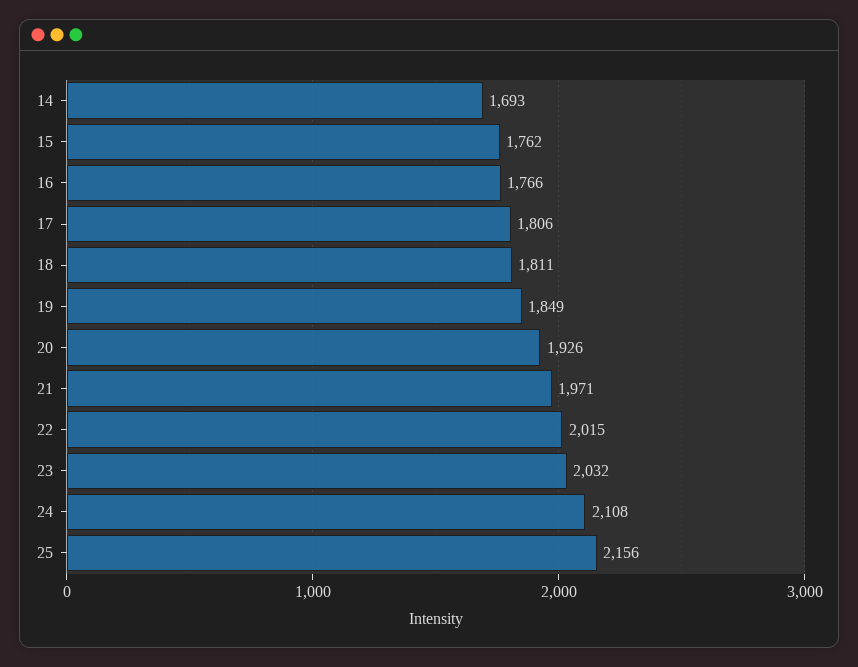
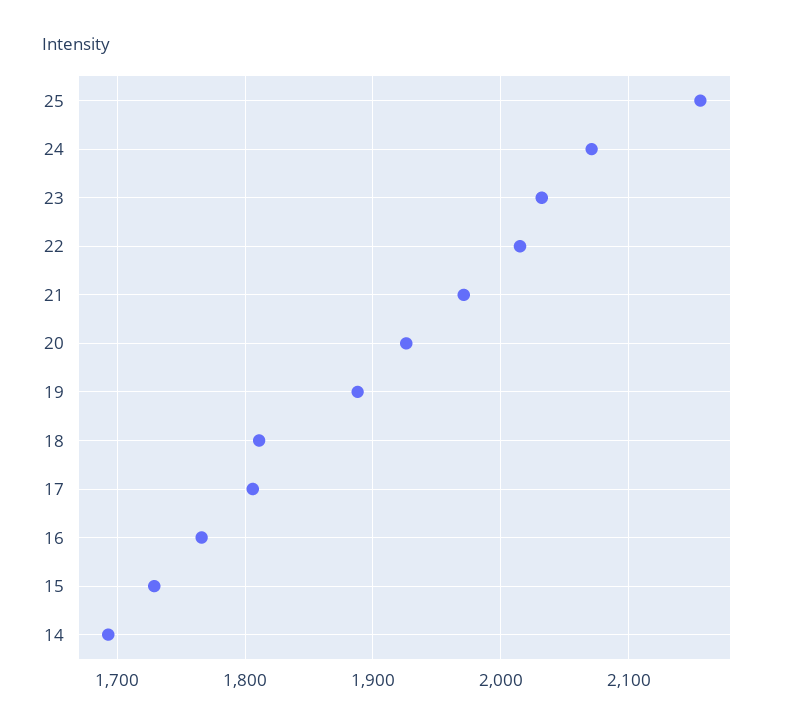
  {
    "14": 1693,
-   "15": 1762,
+   "15": 1730,
    "16": 1766,
    "17": 1806,
    "18": 1811,
-   "19": 1849,
+   "19": 1890,
    "20": 1926,
    "21": 1971,
    "22": 2015,
    "23": 2032,
-   "24": 2108,
+   "24": 2070,
    "25": 2156
  }

